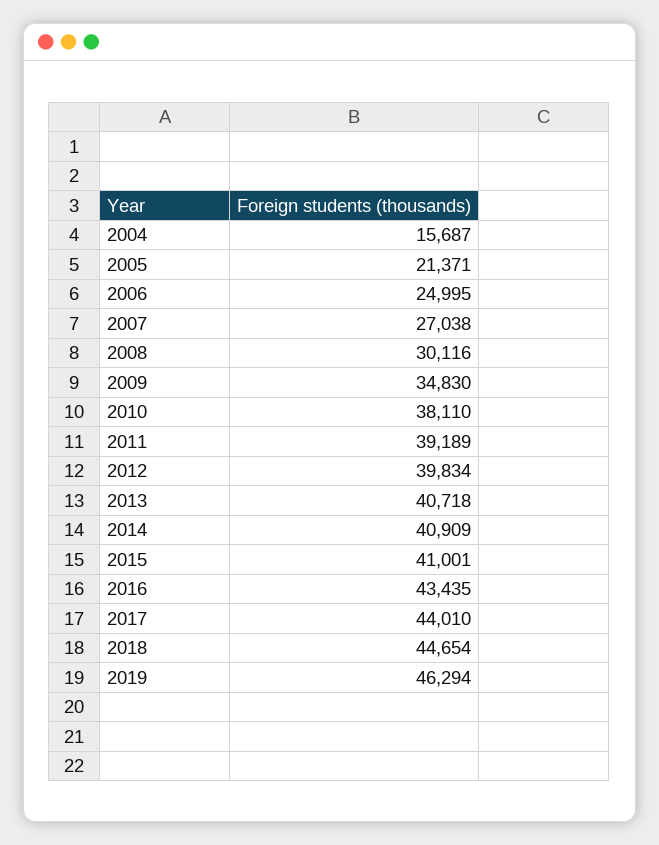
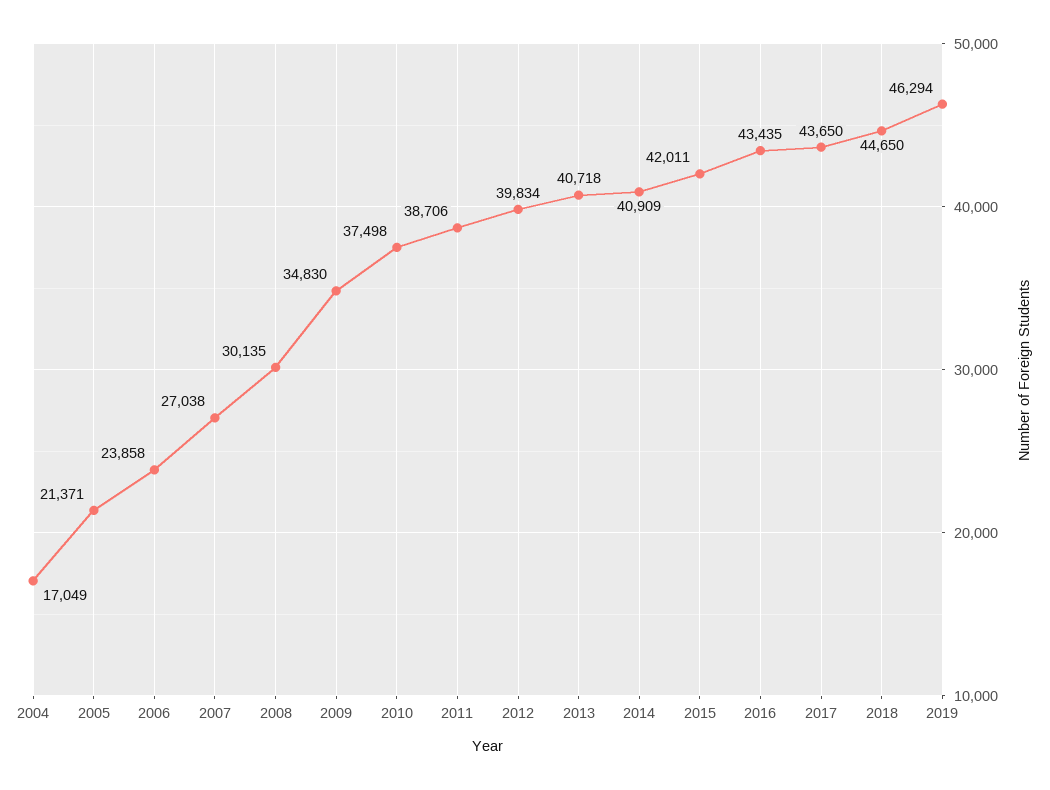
  {
-   "2004": 15687,
+   "2004": 17049,
    "2005": 21371,
-   "2006": 24995,
+   "2006": 23858,
    "2007": 27038,
-   "2008": 30116,
+   "2008": 30135,
    "2009": 34830,
-   "2010": 38110,
+   "2010": 37498,
-   "2011": 39189,
+   "2011": 38706,
    "2012": 39834,
    "2013": 40718,
    "2014": 40909,
-   "2015": 41001,
+   "2015": 42011,
    "2016": 43435,
-   "2017": 44010,
+   "2017": 43650,
-   "2018": 44654,
+   "2018": 44650,
    "2019": 46294
  }

